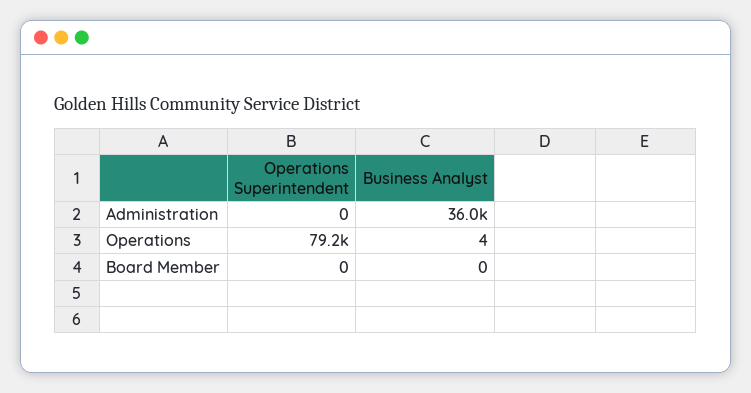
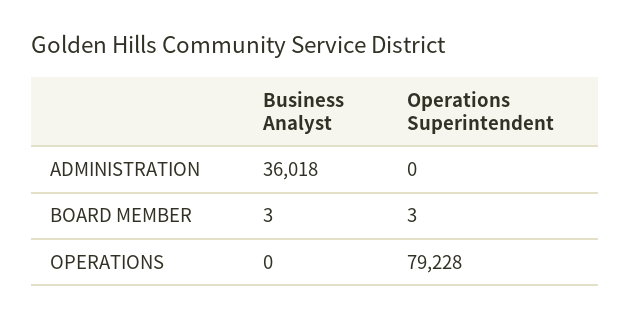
  {
    "Operations Superintendent": {
      "Administration": 0,
      "Operations": 79228,
-     "Board Member": 0
+     "Board Member": 3
    },
    "Business Analyst": {
      "Administration": 36018,
-     "Operations": 4,
+     "Operations": 0,
-     "Board Member": 0
+     "Board Member": 3
    }
  }

